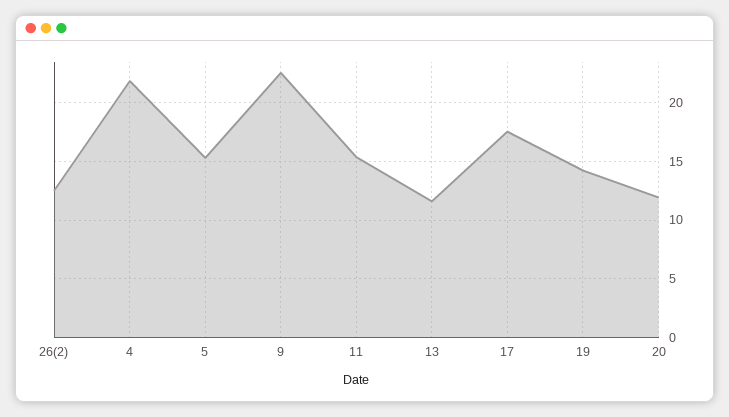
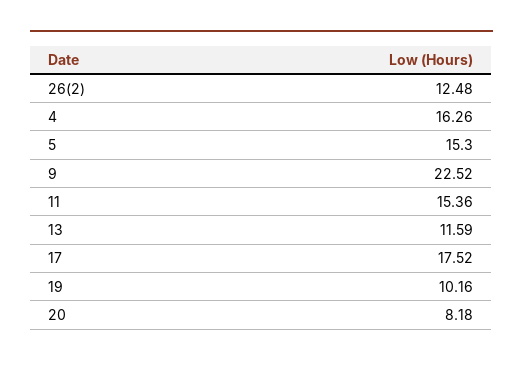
  {
    "26(2)": 12.48,
-   "4": 22,
+   "4": 16.26,
    "5": 15.3,
    "9": 22.52,
    "11": 15.36,
    "13": 11.59,
    "17": 17.52,
-   "19": 14,
+   "19": 10.16,
-   "20": 12
+   "20": 8.18
  }

